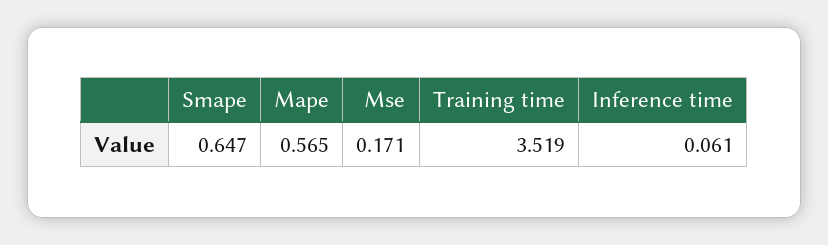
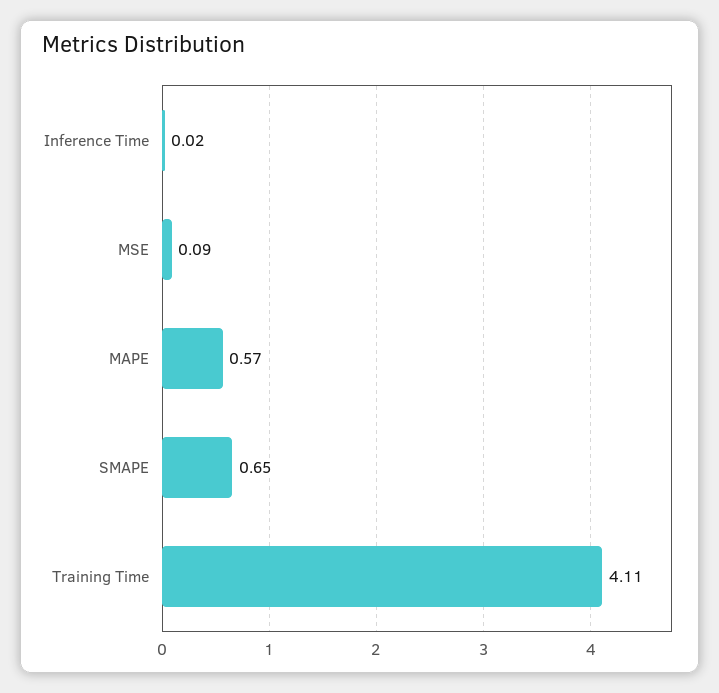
  {
    "Smape": 0.647,
    "Mape": 0.565,
-   "Mse": 0.171,
+   "Mse": 0.09,
-   "Training time": 3.519,
+   "Training time": 4.11,
-   "Inference time": 0.061
+   "Inference time": 0.02
  }

